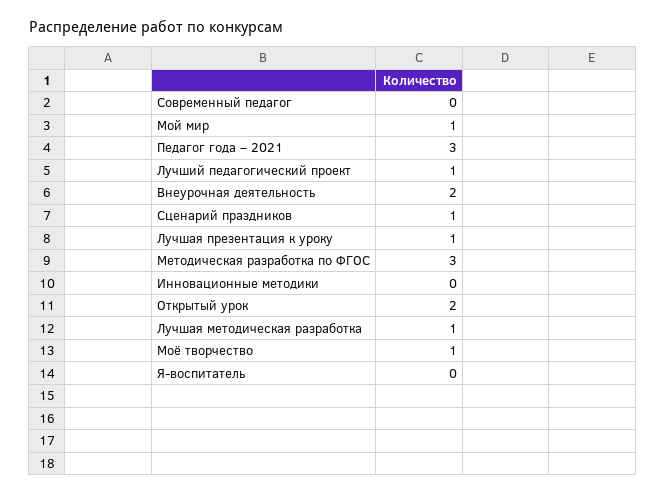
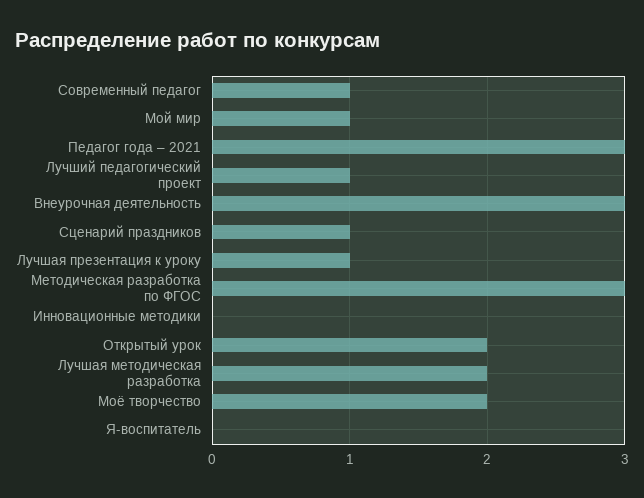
  {
-   "Современный педагог": 0,
+   "Современный педагог": 1,
    "Мой мир": 1,
    "Педагог года – 2021": 3,
    "Лучший педагогический проект": 1,
-   "Внеурочная деятельность": 2,
+   "Внеурочная деятельность": 3,
    "Сценарий праздников": 1,
    "Лучшая презентация к уроку": 1,
    "Методическая разработка по ФГОС": 3,
    "Инновационные методики": 0,
    "Открытый урок": 2,
-   "Лучшая методическая разработка": 1,
+   "Лучшая методическая разработка": 2,
-   "Моё творчество": 1,
+   "Моё творчество": 2,
    "Я-воспитатель": 0
  }

